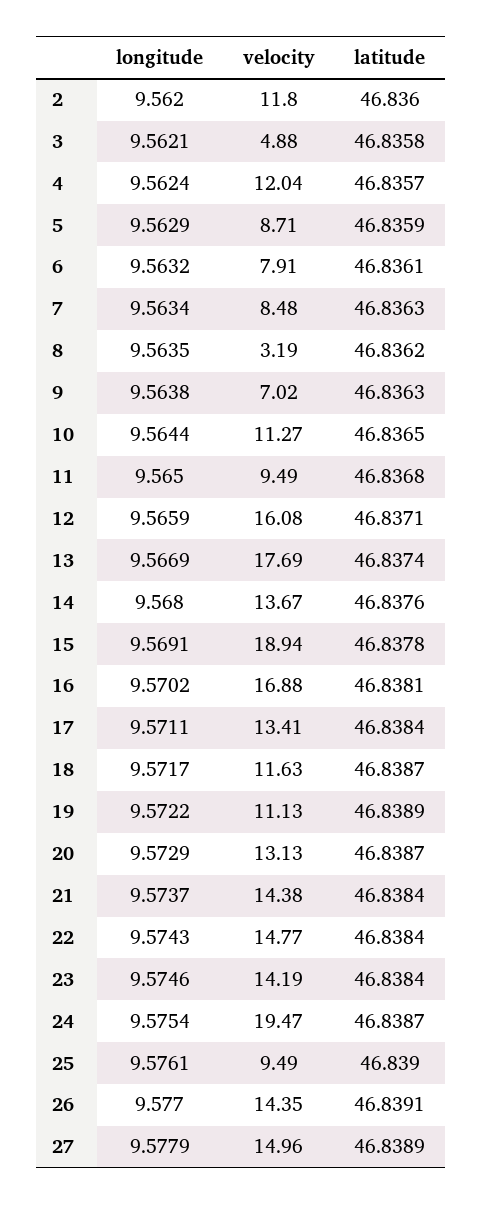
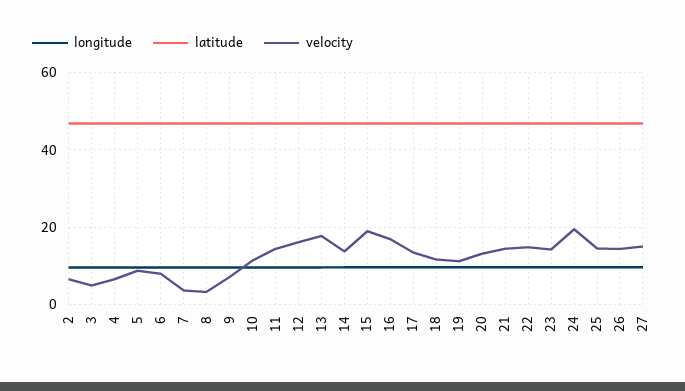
  {
    "longitude": {
      "2": 9.562,
      "3": 9.5621,
      "4": 9.5624,
      "5": 9.5629,
      "6": 9.5632,
      "7": 9.5634,
      "8": 9.5635,
      "9": 9.5638,
      "10": 9.5644,
      "11": 9.565,
      "12": 9.5659,
      "13": 9.5669,
      "14": 9.568,
      "15": 9.5691,
      "16": 9.5702,
      "17": 9.5711,
      "18": 9.5717,
      "19": 9.5722,
      "20": 9.5729,
      "21": 9.5737,
      "22": 9.5743,
      "23": 9.5746,
      "24": 9.5754,
      "25": 9.5761,
      "26": 9.577,
      "27": 9.5779
    },
    "velocity": {
-     "2": 11.8,
+     "2": 6,
      "3": 4.88,
-     "4": 12.04,
+     "4": 6,
      "5": 8.71,
      "6": 7.91,
-     "7": 8.48,
+     "7": 4,
      "8": 3.19,
      "9": 7.02,
      "10": 11.27,
-     "11": 9.49,
+     "11": 14,
      "12": 16.08,
      "13": 17.69,
      "14": 13.67,
      "15": 18.94,
      "16": 16.88,
      "17": 13.41,
      "18": 11.63,
      "19": 11.13,
      "20": 13.13,
      "21": 14.38,
      "22": 14.77,
      "23": 14.19,
      "24": 19.47,
-     "25": 9.49,
+     "25": 14,
      "26": 14.35,
      "27": 14.96
    },
    "latitude": {
      "2": 46.836,
      "3": 46.8358,
      "4": 46.8357,
      "5": 46.8359,
      "6": 46.8361,
      "7": 46.8363,
      "8": 46.8362,
      "9": 46.8363,
      "10": 46.8365,
      "11": 46.8368,
      "12": 46.8371,
      "13": 46.8374,
      "14": 46.8376,
      "15": 46.8378,
      "16": 46.8381,
      "17": 46.8384,
      "18": 46.8387,
      "19": 46.8389,
      "20": 46.8387,
      "21": 46.8384,
      "22": 46.8384,
      "23": 46.8384,
      "24": 46.8387,
      "25": 46.839,
      "26": 46.8391,
      "27": 46.8389
    }
  }

